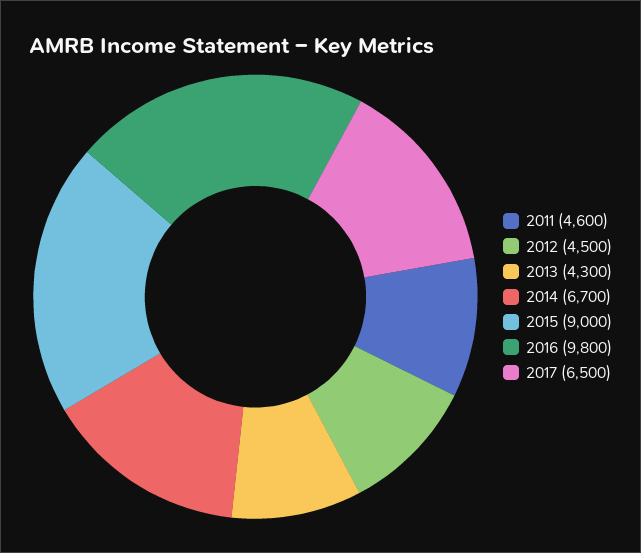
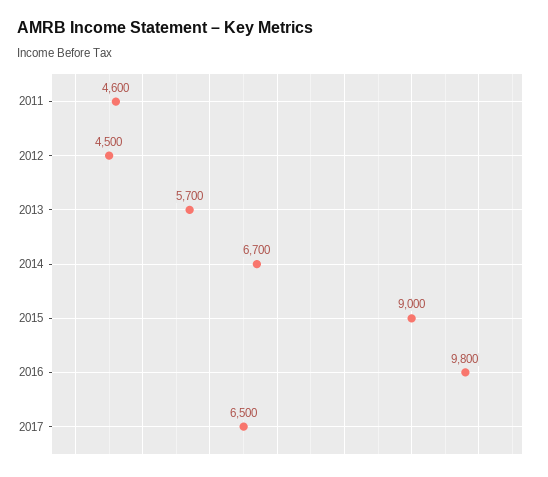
  {
    "2011": 4600,
    "2012": 4500,
-   "2013": 4300,
+   "2013": 5700,
    "2014": 6700,
    "2015": 9000,
    "2016": 9800,
    "2017": 6500
  }

